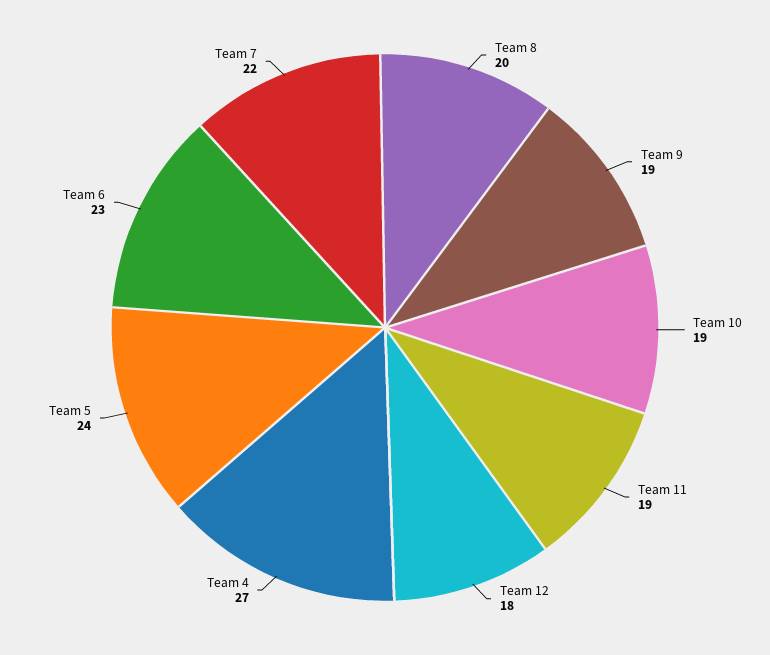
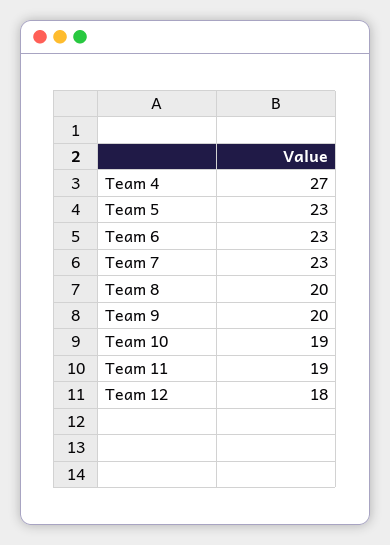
  {
    "Team 8": 20,
-   "Team 9": 19,
+   "Team 9": 20,
    "Team 10": 19,
    "Team 11": 19,
    "Team 12": 18,
    "Team 4": 27,
-   "Team 5": 24,
+   "Team 5": 23,
    "Team 6": 23,
-   "Team 7": 22
+   "Team 7": 23
  }

